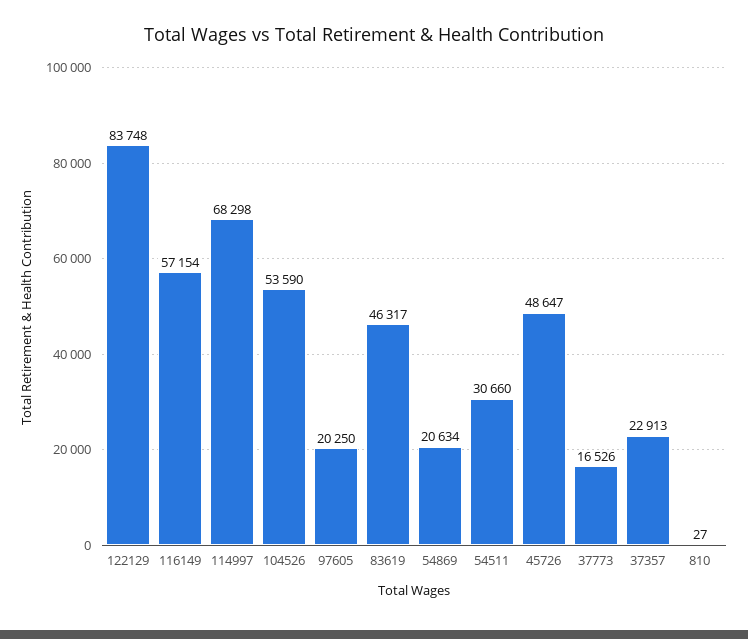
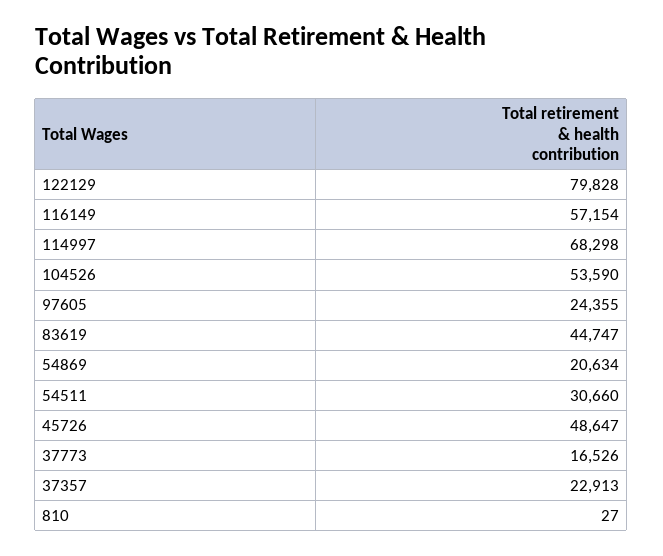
  {
-   "122129": 83748,
+   "122129": 79828,
    "116149": 57154,
    "114997": 68298,
    "104526": 53590,
-   "97605": 20250,
+   "97605": 24355,
-   "83619": 46317,
+   "83619": 44747,
    "54869": 20634,
    "54511": 30660,
    "45726": 48647,
    "37773": 16526,
    "37357": 22913,
    "810": 27
  }

